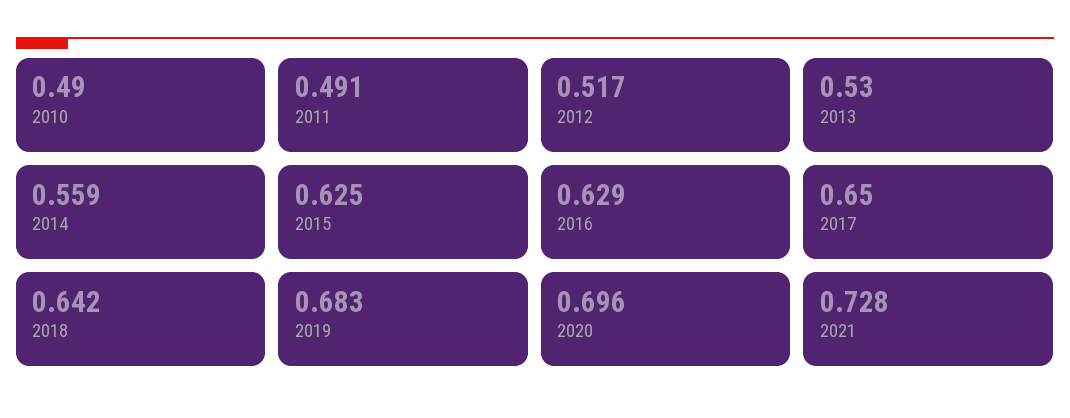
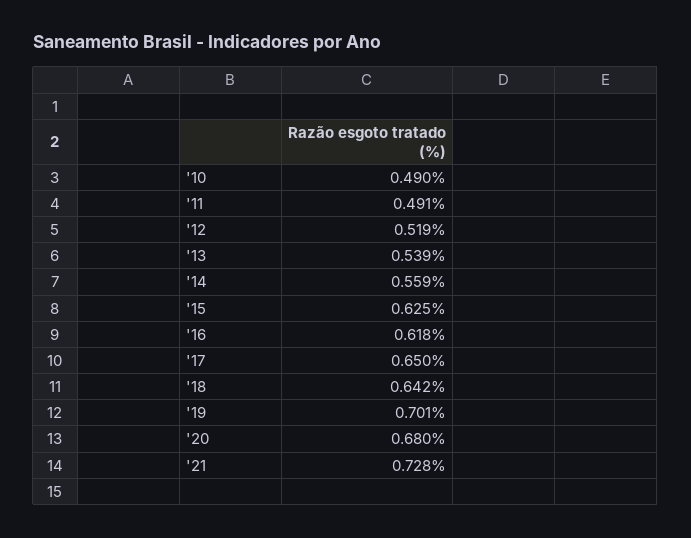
  {
    "2010": 0.49,
    "2011": 0.491,
-   "2012": 0.517,
+   "2012": 0.519,
-   "2013": 0.53,
+   "2013": 0.539,
    "2014": 0.559,
    "2015": 0.625,
-   "2016": 0.629,
+   "2016": 0.618,
    "2017": 0.65,
    "2018": 0.642,
-   "2019": 0.683,
+   "2019": 0.701,
-   "2020": 0.696,
+   "2020": 0.68,
    "2021": 0.728
  }

